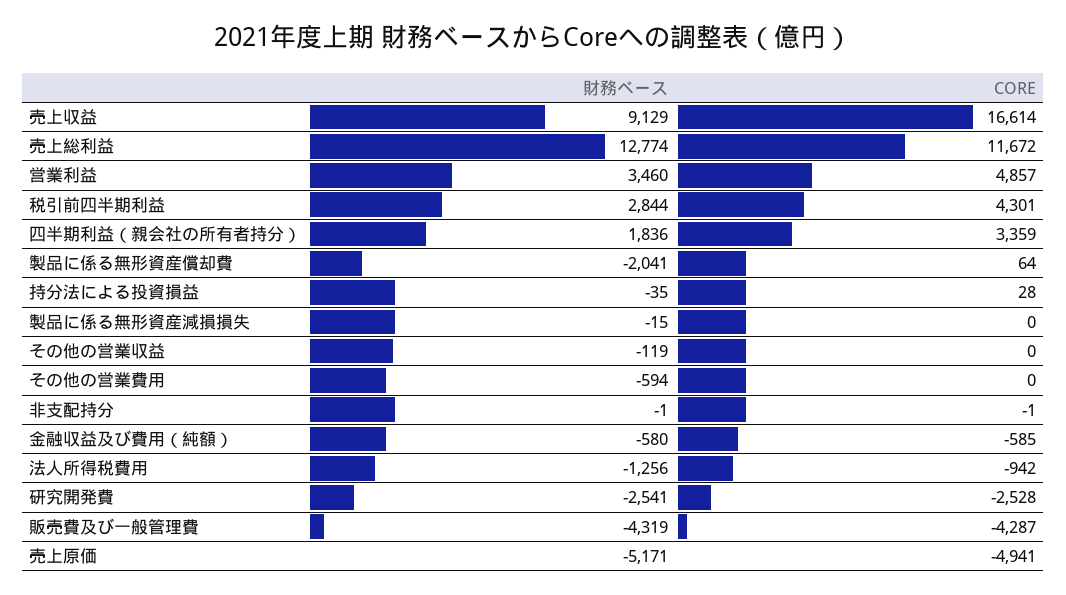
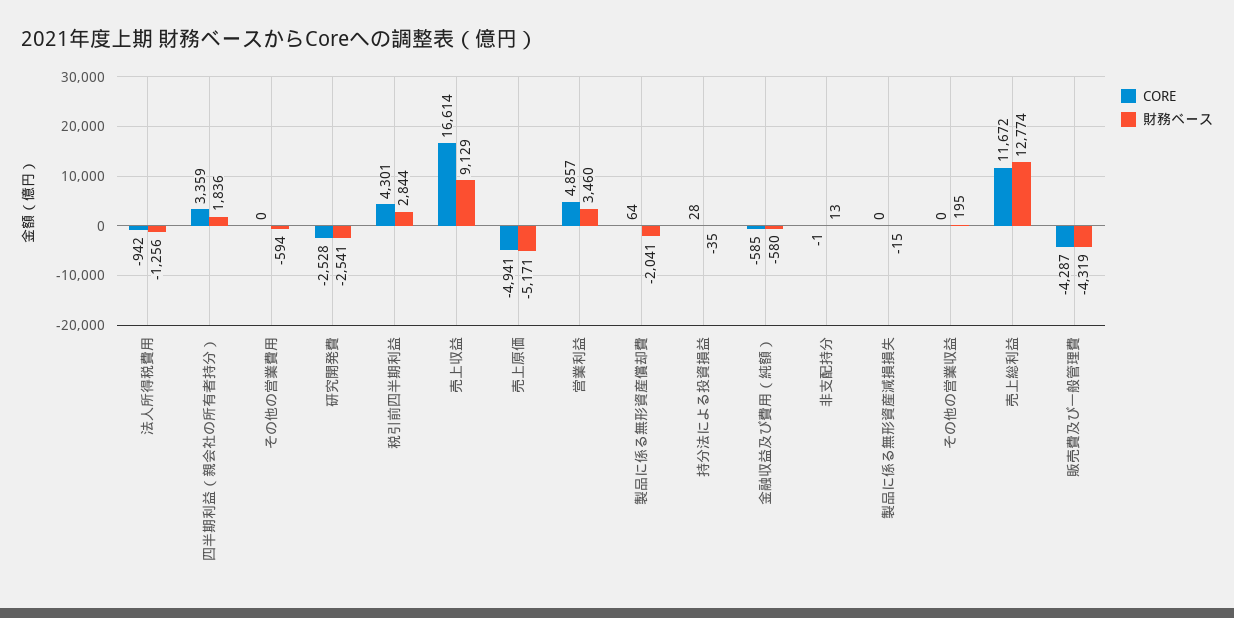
  {
    "財務ベース": {
      "売上収益": 9129,
      "売上総利益": 12774,
      "営業利益": 3460,
      "税引前四半期利益": 2844,
      "四半期利益（親会社の所有者持分）": 1836,
      "製品に係る無形資産償却費": -2041,
      "持分法による投資損益": -35,
      "製品に係る無形資産減損損失": -15,
-     "その他の営業収益": -119,
+     "その他の営業収益": 195,
      "その他の営業費用": -594,
-     "非支配持分": -1,
+     "非支配持分": 13,
      "金融収益及び費用（純額）": -580,
      "法人所得税費用": -1256,
      "研究開発費": -2541,
      "販売費及び一般管理費": -4319,
      "売上原価": -5171
    },
    "CORE": {
      "売上収益": 16614,
      "売上総利益": 11672,
      "営業利益": 4857,
      "税引前四半期利益": 4301,
      "四半期利益（親会社の所有者持分）": 3359,
      "製品に係る無形資産償却費": 64,
      "持分法による投資損益": 28,
      "製品に係る無形資産減損損失": 0,
      "その他の営業収益": 0,
      "その他の営業費用": 0,
      "非支配持分": -1,
      "金融収益及び費用（純額）": -585,
      "法人所得税費用": -942,
      "研究開発費": -2528,
      "販売費及び一般管理費": -4287,
      "売上原価": -4941
    }
  }

